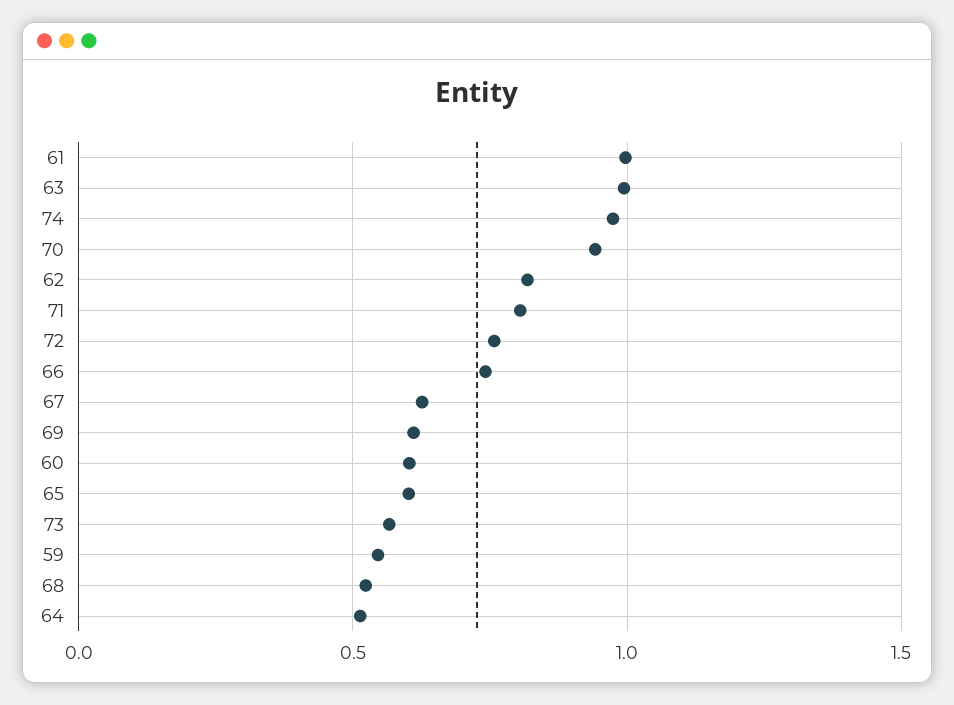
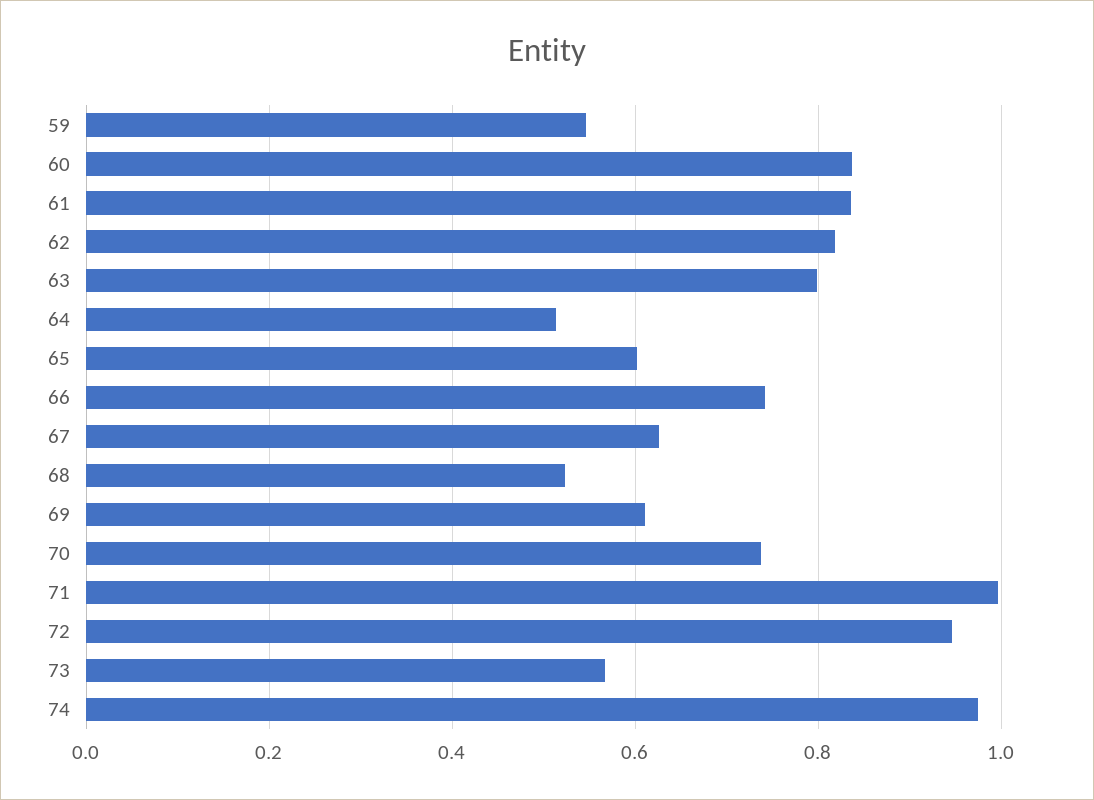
  {
-   "61": 1,
+   "61": 0.84,
-   "63": 1,
+   "63": 0.8,
    "74": 0.98,
-   "70": 0.95,
+   "70": 0.74,
    "62": 0.82,
-   "71": 0.8,
+   "71": 1,
-   "72": 0.75,
+   "72": 0.94,
    "66": 0.74,
    "67": 0.62,
    "69": 0.62,
-   "60": 0.6,
+   "60": 0.84,
    "65": 0.6,
    "73": 0.56,
    "59": 0.54,
    "68": 0.52,
    "64": 0.52
  }

